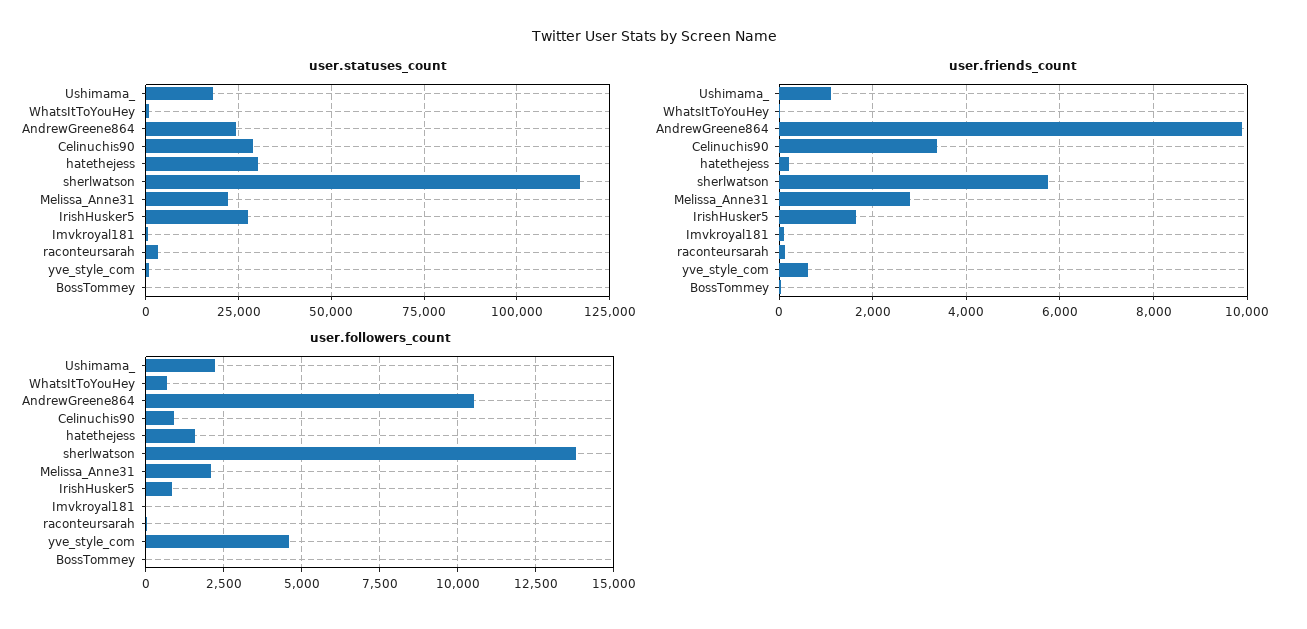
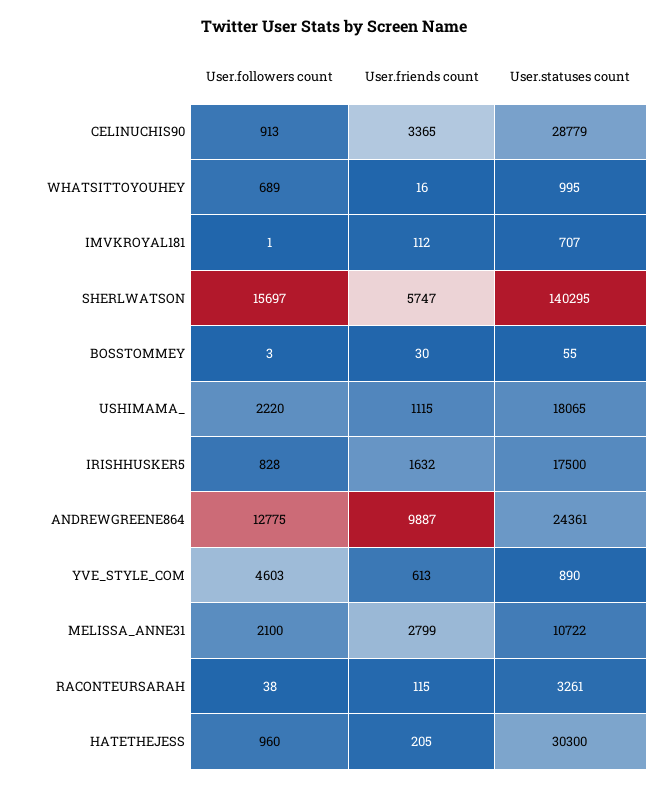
  {
    "user.statuses_count": {
      "Ushimama_": 18065,
      "WhatsItToYouHey": 995,
      "AndrewGreene864": 24361,
      "Celinuchis90": 28779,
      "hatethejess": 30300,
-     "sherlwatson": 117500,
+     "sherlwatson": 140295,
-     "Melissa_Anne31": 22500,
+     "Melissa_Anne31": 10722,
-     "IrishHusker5": 27500,
+     "IrishHusker5": 17500,
      "Imvkroyal181": 707,
      "raconteursarah": 3261,
      "yve_style_com": 890,
      "BossTommey": 55
    },
    "user.friends_count": {
      "Ushimama_": 1115,
      "WhatsItToYouHey": 16,
      "AndrewGreene864": 9887,
      "Celinuchis90": 3365,
      "hatethejess": 205,
      "sherlwatson": 5747,
      "Melissa_Anne31": 2799,
      "IrishHusker5": 1632,
      "Imvkroyal181": 112,
      "raconteursarah": 115,
      "yve_style_com": 613,
      "BossTommey": 30
    },
    "user.followers_count": {
      "Ushimama_": 2220,
      "WhatsItToYouHey": 689,
-     "AndrewGreene864": 10500,
+     "AndrewGreene864": 12775,
      "Celinuchis90": 913,
-     "hatethejess": 1500,
+     "hatethejess": 960,
-     "sherlwatson": 13750,
+     "sherlwatson": 15697,
      "Melissa_Anne31": 2100,
      "IrishHusker5": 828,
      "Imvkroyal181": 1,
      "raconteursarah": 38,
      "yve_style_com": 4603,
      "BossTommey": 3
    }
  }

